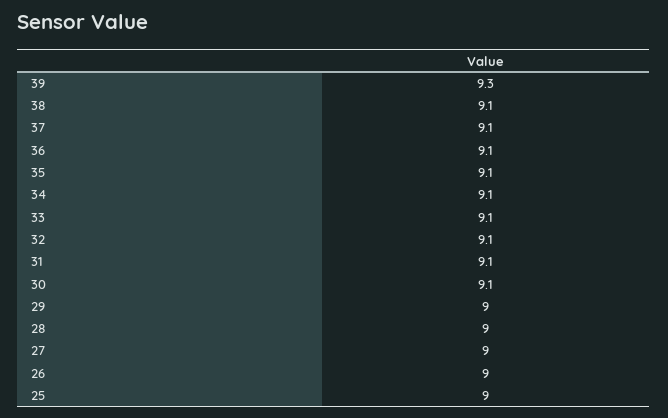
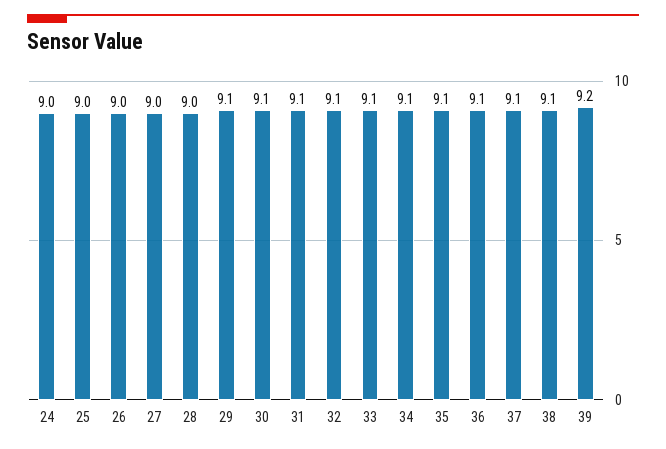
  {
-   "39": 9.3,
+   "39": 9.2,
    "38": 9.1,
    "37": 9.1,
    "36": 9.1,
    "35": 9.1,
    "34": 9.1,
    "33": 9.1,
    "32": 9.1,
    "31": 9.1,
    "30": 9.1,
-   "29": 9,
+   "29": 9.1,
    "28": 9,
    "27": 9,
    "26": 9,
-   "25": 9
+   "25": 9,
+   "24": 9
  }

